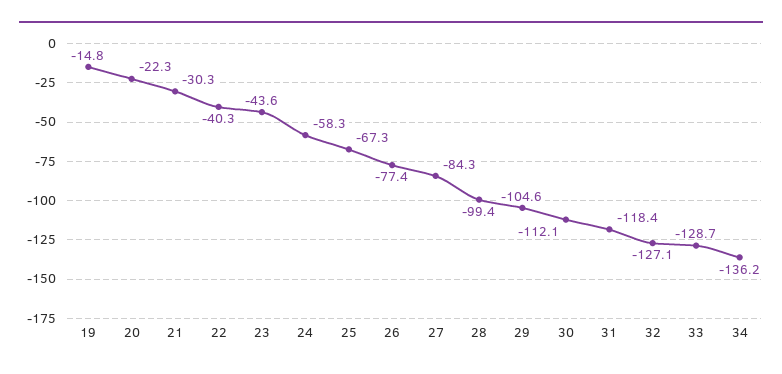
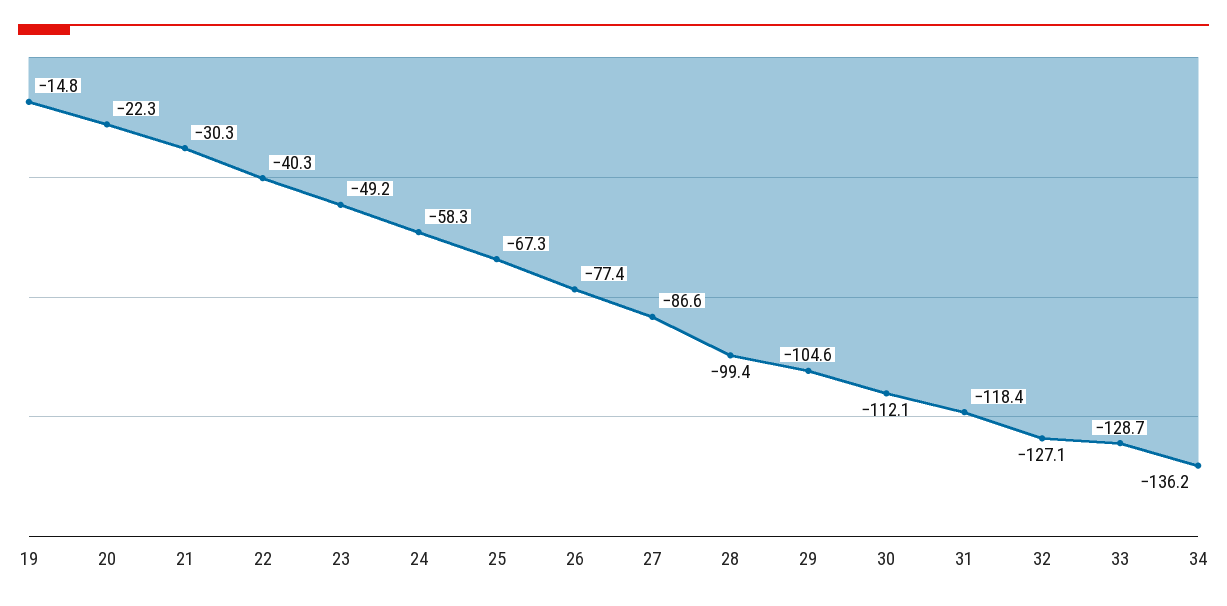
  {
    "19": -14.8,
    "20": -22.3,
    "21": -30.3,
    "22": -40.3,
-   "23": -43.6,
+   "23": -49.2,
    "24": -58.3,
    "25": -67.3,
    "26": -77.4,
-   "27": -84.3,
+   "27": -86.6,
    "28": -99.4,
    "29": -104.6,
    "30": -112.1,
    "31": -118.4,
    "32": -127.1,
    "33": -128.7,
    "34": -136.2
  }

